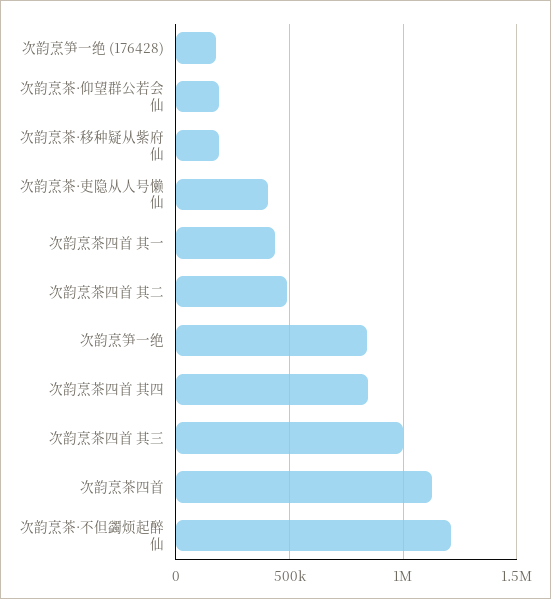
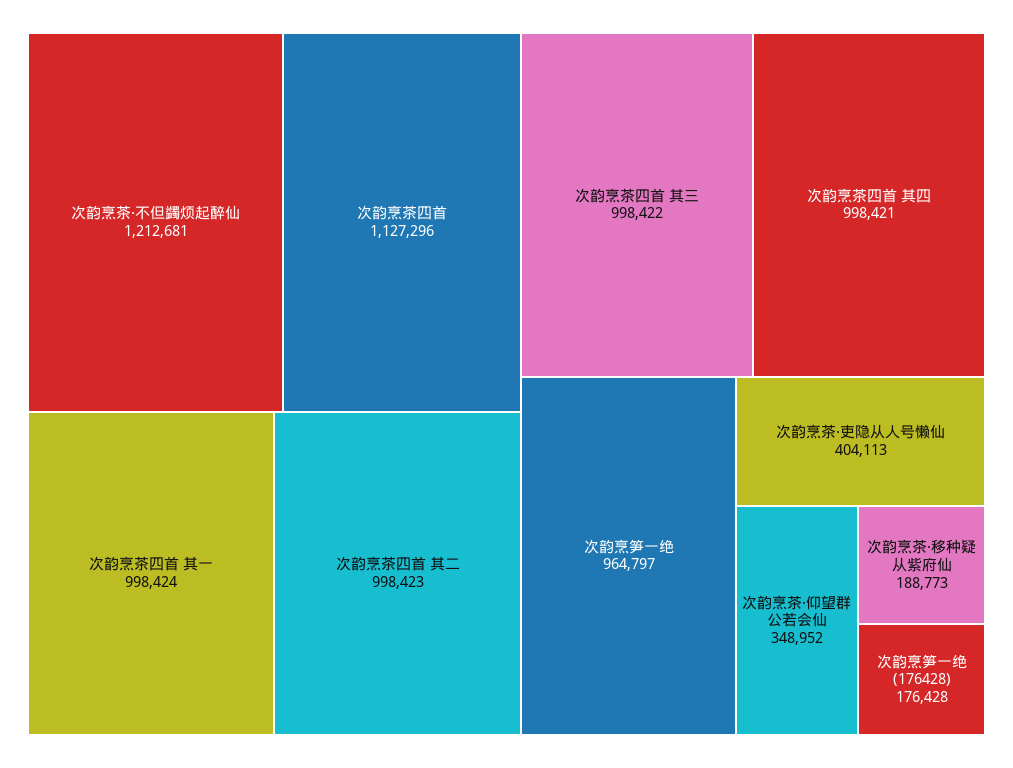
  {
    "次韵烹笋一绝 (176428)": 176428,
-   "次韵烹茶·仰望群公若会仙": 200000,
+   "次韵烹茶·仰望群公若会仙": 348952,
    "次韵烹茶·移种疑从紫府仙": 188773,
    "次韵烹茶·吏隐从人号懒仙": 404113,
-   "次韵烹茶四首 其一": 450000,
+   "次韵烹茶四首 其一": 998424,
-   "次韵烹茶四首 其二": 500000,
+   "次韵烹茶四首 其二": 998423,
-   "次韵烹笋一绝": 850000,
+   "次韵烹笋一绝": 964797,
-   "次韵烹茶四首 其四": 850000,
+   "次韵烹茶四首 其四": 998421,
    "次韵烹茶四首 其三": 998422,
    "次韵烹茶四首": 1127296,
    "次韵烹茶·不但蠲烦起醉仙": 1212681
  }

